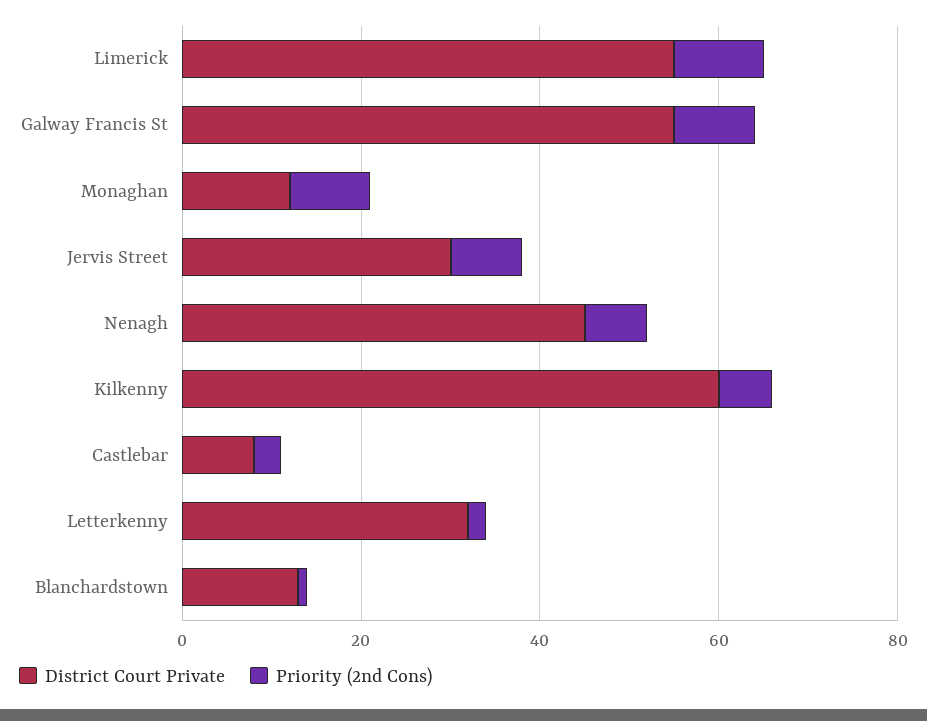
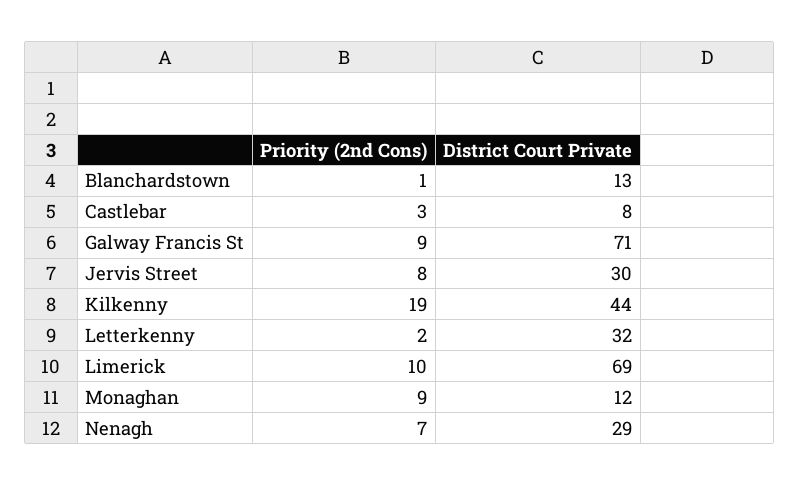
  {
    "District Court Private": {
-     "Limerick": 55,
+     "Limerick": 69,
-     "Galway Francis St": 55,
+     "Galway Francis St": 71,
      "Monaghan": 12,
      "Jervis Street": 30,
-     "Nenagh": 45,
+     "Nenagh": 29,
-     "Kilkenny": 60,
+     "Kilkenny": 44,
      "Castlebar": 8,
      "Letterkenny": 32,
      "Blanchardstown": 13
    },
    "Priority (2nd Cons)": {
      "Limerick": 10,
      "Galway Francis St": 9,
      "Monaghan": 9,
      "Jervis Street": 8,
      "Nenagh": 7,
-     "Kilkenny": 5,
+     "Kilkenny": 19,
      "Castlebar": 3,
      "Letterkenny": 2,
      "Blanchardstown": 1
    }
  }

